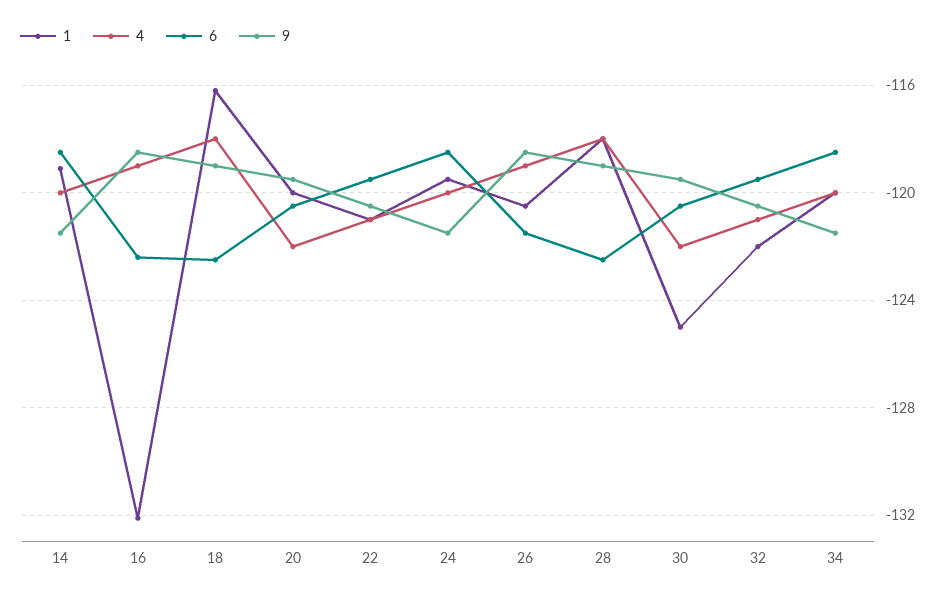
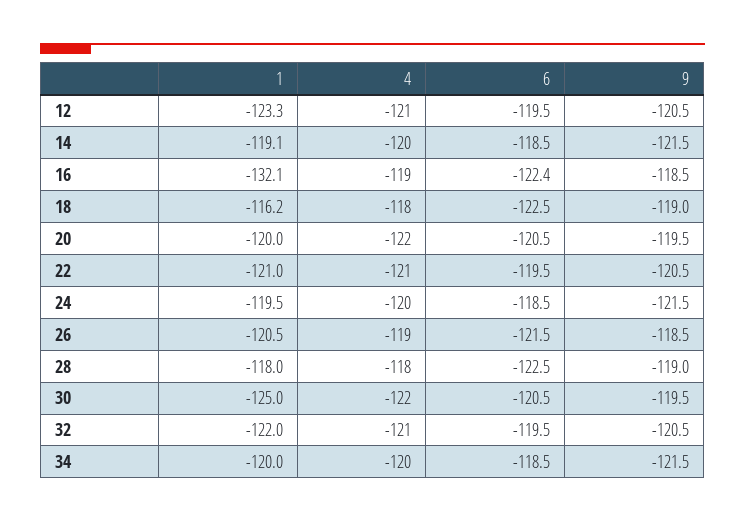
  {
    "1": {
      "14": -119.1,
      "16": -132.1,
      "18": -116.2,
      "20": -120,
      "22": -121,
      "24": -119.5,
      "26": -120.5,
      "28": -118,
      "30": -125,
      "32": -122,
-     "34": -120
+     "34": -120,
+     "12": -123.3
    },
    "4": {
      "14": -120,
      "16": -119,
      "18": -118,
      "20": -122,
      "22": -121,
      "24": -120,
      "26": -119,
      "28": -118,
      "30": -122,
      "32": -121,
-     "34": -120
+     "34": -120,
+     "12": -121
    },
    "6": {
      "14": -118.5,
      "16": -122.4,
      "18": -122.5,
      "20": -120.5,
      "22": -119.5,
      "24": -118.5,
      "26": -121.5,
      "28": -122.5,
      "30": -120.5,
      "32": -119.5,
-     "34": -118.5
+     "34": -118.5,
+     "12": -119.5
    },
    "9": {
      "14": -121.5,
      "16": -118.5,
      "18": -119,
      "20": -119.5,
      "22": -120.5,
      "24": -121.5,
      "26": -118.5,
      "28": -119,
      "30": -119.5,
      "32": -120.5,
-     "34": -121.5
+     "34": -121.5,
+     "12": -120.5
    }
  }

